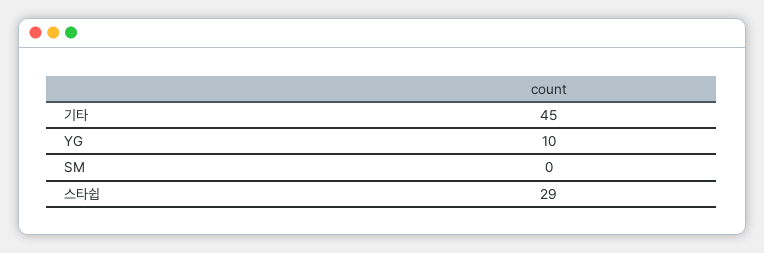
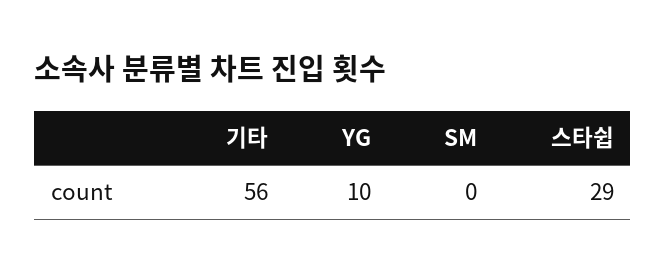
  {
-   "기타": 45,
+   "기타": 56,
    "YG": 10,
    "SM": 0,
    "스타쉽": 29
  }

